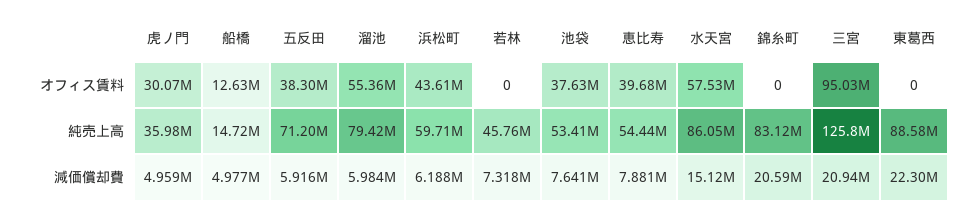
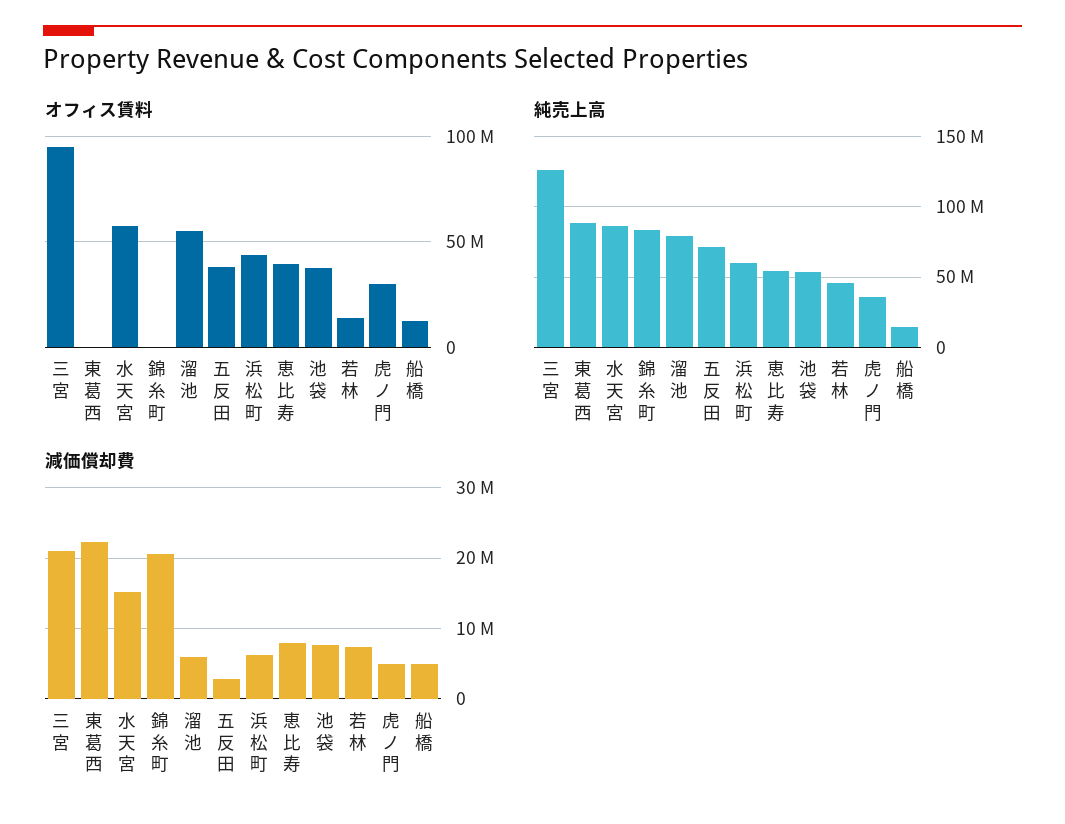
  {
    "オフィス賃料": {
      "虎ノ門": 30070000,
      "船橋": 12630000,
      "五反田": 38300000,
      "溜池": 55360000,
      "浜松町": 43610000,
-     "若林": 0,
+     "若林": 15000000,
      "池袋": 37630000,
      "恵比寿": 39680000,
      "水天宮": 57530000,
      "錦糸町": 0,
      "三宮": 95030000,
      "東葛西": 0
    },
    "純売上高": {
      "虎ノ門": 35980000,
      "船橋": 14720000,
      "五反田": 71200000,
      "溜池": 79420000,
      "浜松町": 59710000,
      "若林": 45760000,
      "池袋": 53410000,
      "恵比寿": 54440000,
      "水天宮": 86050000,
      "錦糸町": 83120000,
      "三宮": 125800000,
      "東葛西": 88580000
    },
    "減価償却費": {
      "虎ノ門": 4959000,
      "船橋": 4977000,
-     "五反田": 5916000,
+     "五反田": 3000000,
      "溜池": 5984000,
      "浜松町": 6188000,
      "若林": 7318000,
      "池袋": 7641000,
      "恵比寿": 7881000,
      "水天宮": 15120000,
      "錦糸町": 20590000,
      "三宮": 20940000,
      "東葛西": 22300000
    }
  }

